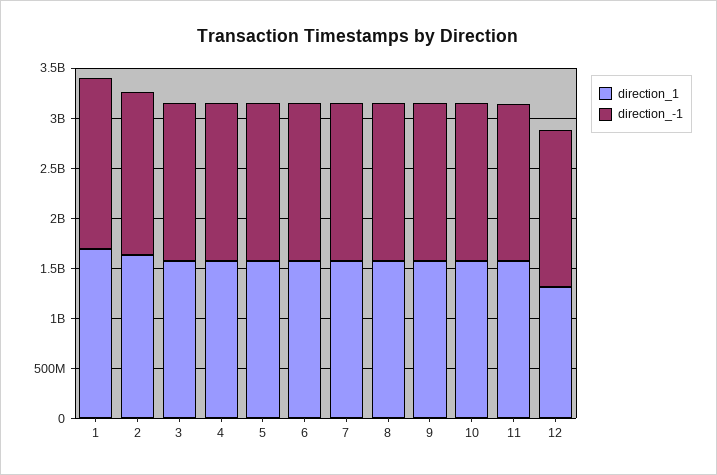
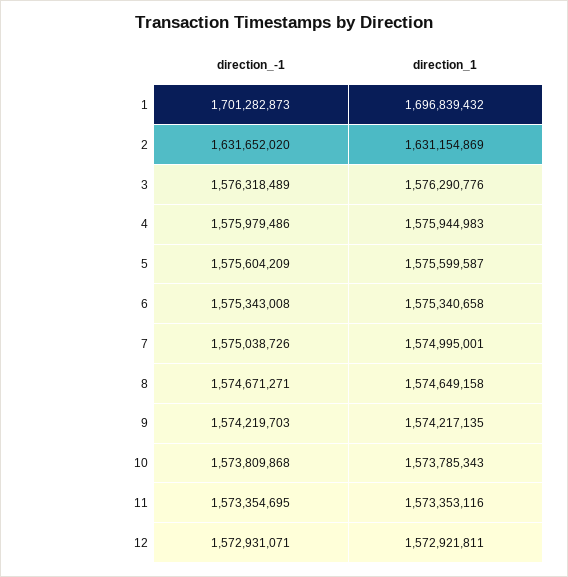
  {
    "direction_1": {
      "1": 1696839432,
      "2": 1631154869,
      "3": 1576290776,
      "4": 1575944983,
      "5": 1575599587,
      "6": 1575340658,
      "7": 1574995001,
      "8": 1574649158,
      "9": 1574217135,
      "10": 1573785343,
      "11": 1573353116,
-     "12": 1300000000
+     "12": 1572921811
    },
    "direction_-1": {
      "1": 1701282873,
      "2": 1631652020,
      "3": 1576318489,
      "4": 1575979486,
      "5": 1575604209,
      "6": 1575343008,
      "7": 1575038726,
      "8": 1574671271,
      "9": 1574219703,
      "10": 1573809868,
      "11": 1573354695,
      "12": 1572931071
    }
  }

